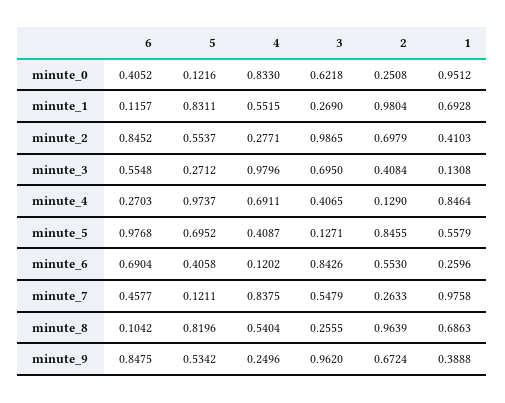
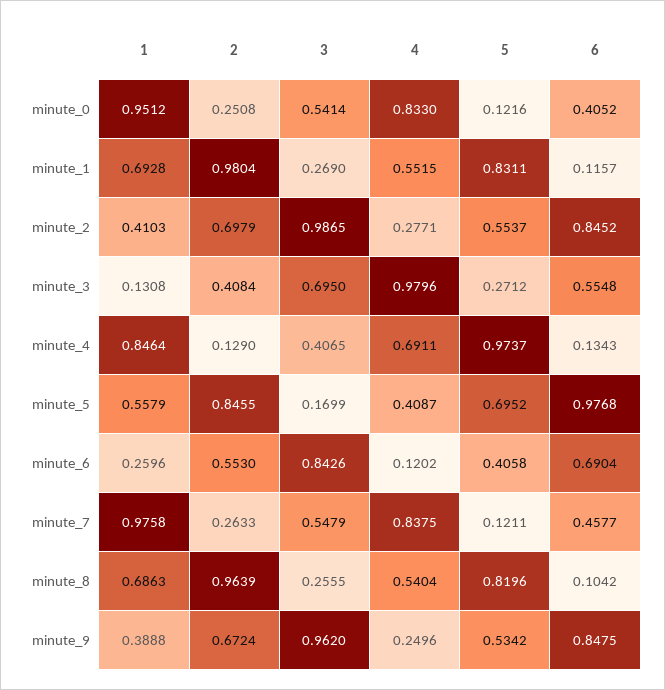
  {
    "6": {
      "minute_0": 0.4052,
      "minute_1": 0.1157,
      "minute_2": 0.8452,
      "minute_3": 0.5548,
-     "minute_4": 0.2703,
+     "minute_4": 0.1343,
      "minute_5": 0.9768,
      "minute_6": 0.6904,
      "minute_7": 0.4577,
      "minute_8": 0.1042,
      "minute_9": 0.8475
    },
    "5": {
      "minute_0": 0.1216,
      "minute_1": 0.8311,
      "minute_2": 0.5537,
      "minute_3": 0.2712,
      "minute_4": 0.9737,
      "minute_5": 0.6952,
      "minute_6": 0.4058,
      "minute_7": 0.1211,
      "minute_8": 0.8196,
      "minute_9": 0.5342
    },
    "4": {
      "minute_0": 0.833,
      "minute_1": 0.5515,
      "minute_2": 0.2771,
      "minute_3": 0.9796,
      "minute_4": 0.6911,
      "minute_5": 0.4087,
      "minute_6": 0.1202,
      "minute_7": 0.8375,
      "minute_8": 0.5404,
      "minute_9": 0.2496
    },
    "3": {
-     "minute_0": 0.6218,
+     "minute_0": 0.5414,
      "minute_1": 0.269,
      "minute_2": 0.9865,
      "minute_3": 0.695,
      "minute_4": 0.4065,
-     "minute_5": 0.1271,
+     "minute_5": 0.1699,
      "minute_6": 0.8426,
      "minute_7": 0.5479,
      "minute_8": 0.2555,
      "minute_9": 0.962
    },
    "2": {
      "minute_0": 0.2508,
      "minute_1": 0.9804,
      "minute_2": 0.6979,
      "minute_3": 0.4084,
      "minute_4": 0.129,
      "minute_5": 0.8455,
      "minute_6": 0.553,
      "minute_7": 0.2633,
      "minute_8": 0.9639,
      "minute_9": 0.6724
    },
    "1": {
      "minute_0": 0.9512,
      "minute_1": 0.6928,
      "minute_2": 0.4103,
      "minute_3": 0.1308,
      "minute_4": 0.8464,
      "minute_5": 0.5579,
      "minute_6": 0.2596,
      "minute_7": 0.9758,
      "minute_8": 0.6863,
      "minute_9": 0.3888
    }
  }

